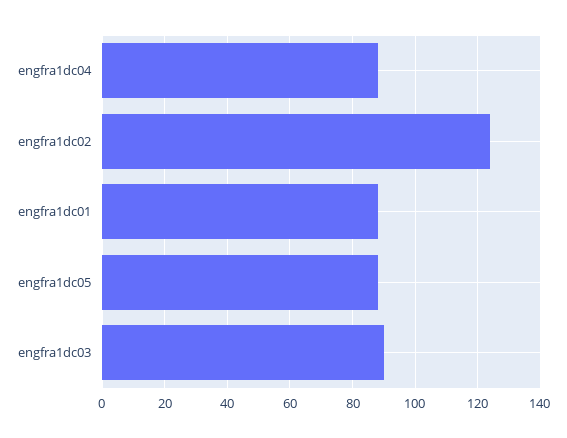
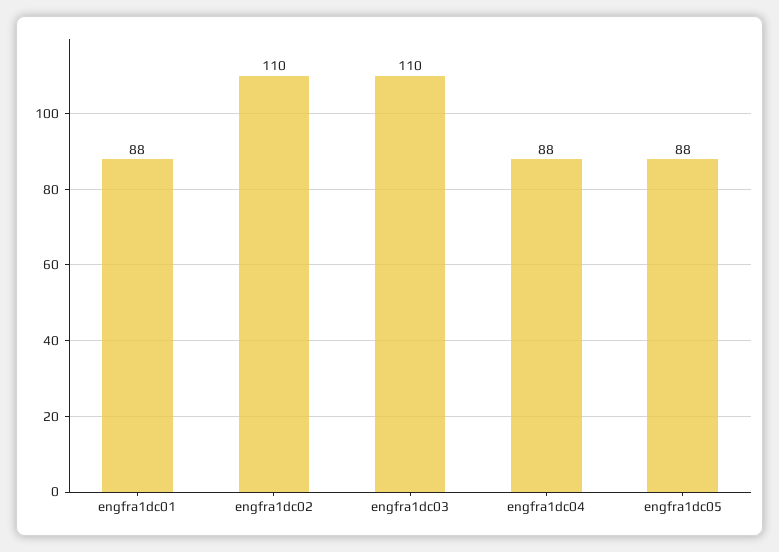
  {
    "engfra1dc04": 88,
-   "engfra1dc02": 125,
+   "engfra1dc02": 110,
    "engfra1dc01": 88,
    "engfra1dc05": 88,
-   "engfra1dc03": 90
+   "engfra1dc03": 110
  }

